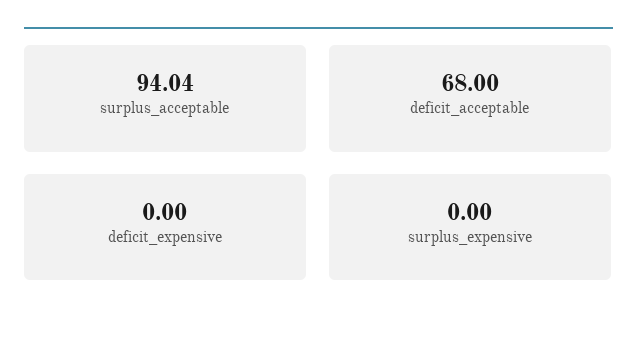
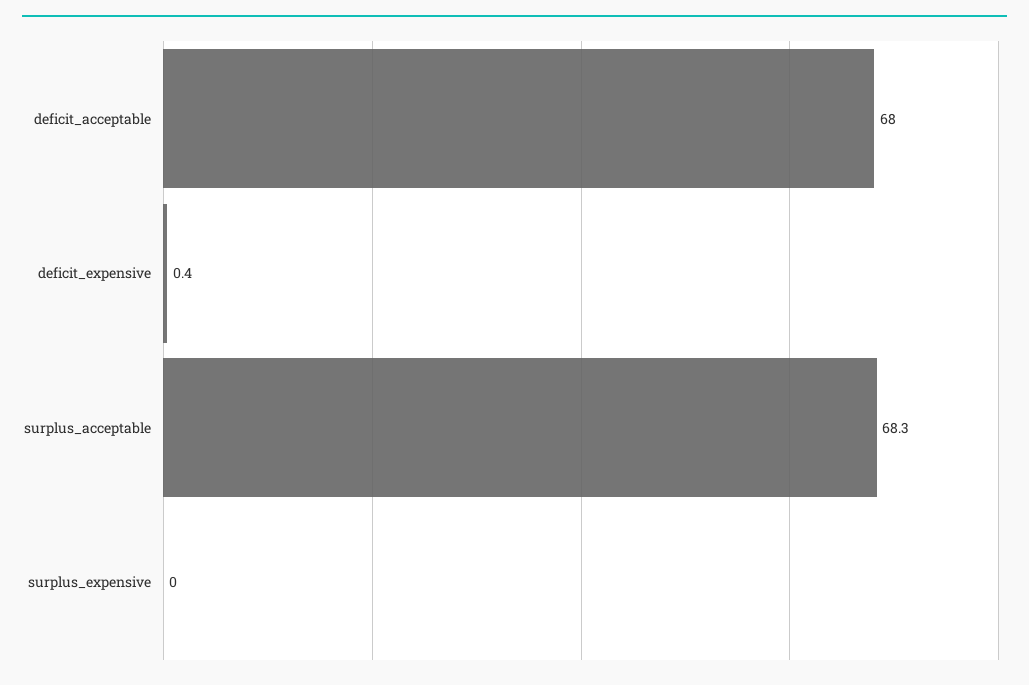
  {
-   "surplus_acceptable": 94.04,
+   "surplus_acceptable": 68.3,
    "deficit_acceptable": 68,
-   "deficit_expensive": 0,
+   "deficit_expensive": 0.4,
    "surplus_expensive": 0
  }

